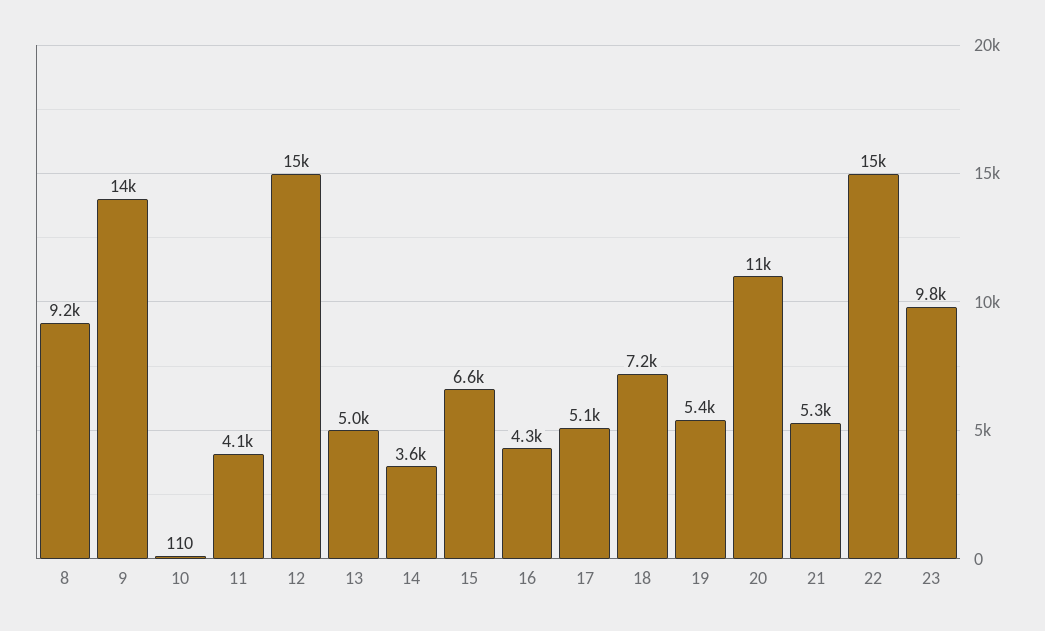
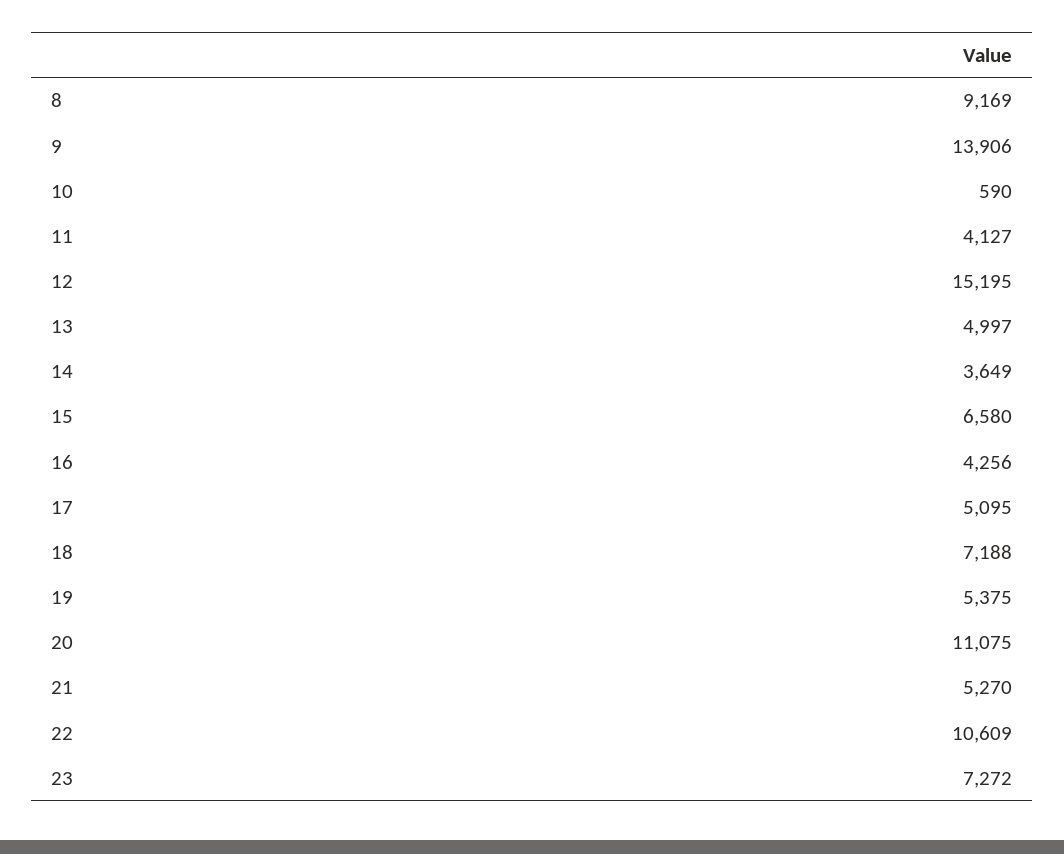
  {
    "8": 9169,
    "9": 13906,
-   "10": 110,
+   "10": 590,
    "11": 4127,
    "12": 15195,
    "13": 4997,
    "14": 3649,
    "15": 6580,
    "16": 4256,
    "17": 5095,
    "18": 7188,
    "19": 5375,
    "20": 11075,
    "21": 5270,
-   "22": 15000,
+   "22": 10609,
-   "23": 9800
+   "23": 7272
  }

